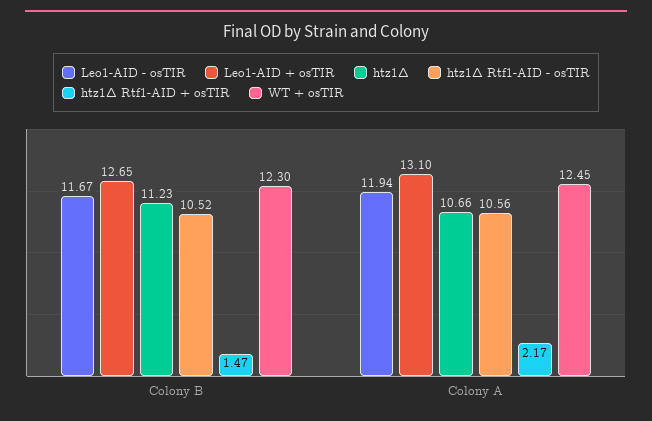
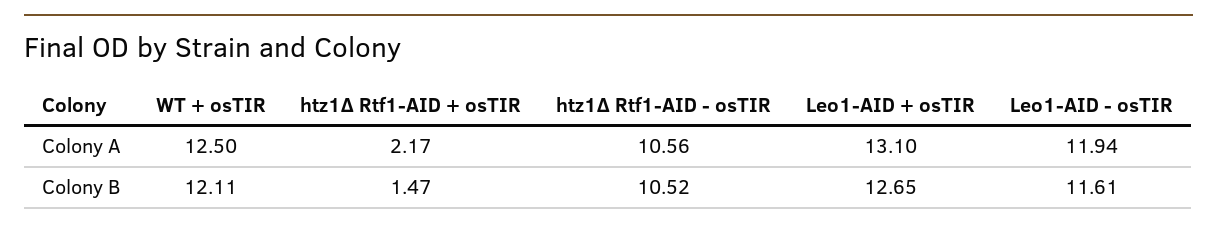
  {
    "Leo1-AID - osTIR": {
-     "Colony B": 11.67,
+     "Colony B": 11.61,
      "Colony A": 11.94
    },
    "Leo1-AID + osTIR": {
      "Colony B": 12.65,
      "Colony A": 13.1
    },
-   "htz1Δ": {
-     "Colony B": 11.23,
-     "Colony A": 10.66
-   },
    "htz1Δ Rtf1-AID - osTIR": {
      "Colony B": 10.52,
      "Colony A": 10.56
    },
    "htz1Δ Rtf1-AID + osTIR": {
      "Colony B": 1.47,
      "Colony A": 2.17
    },
    "WT + osTIR": {
-     "Colony B": 12.3,
+     "Colony B": 12.11,
-     "Colony A": 12.45
+     "Colony A": 12.5
    }
  }

